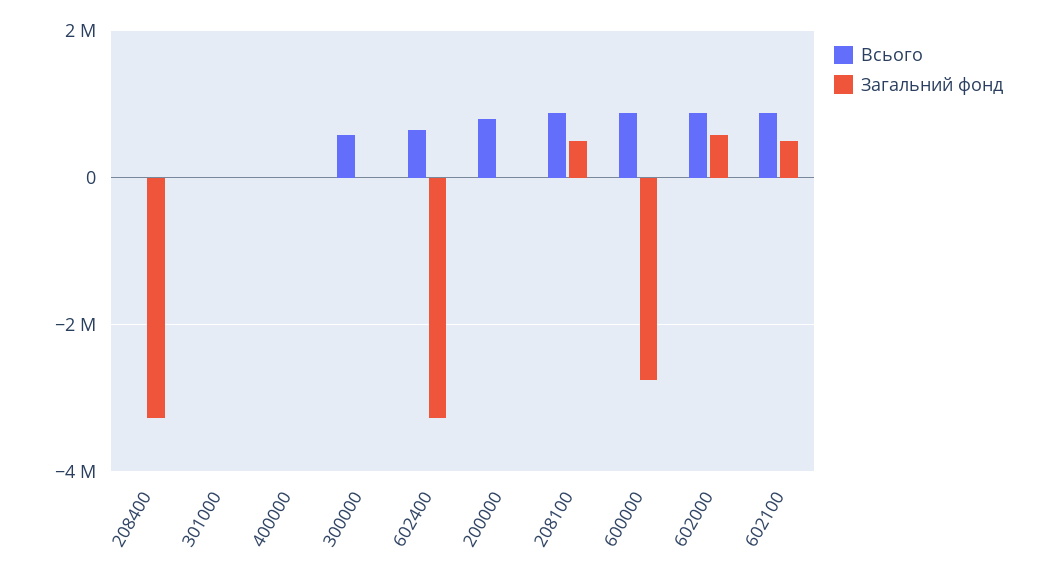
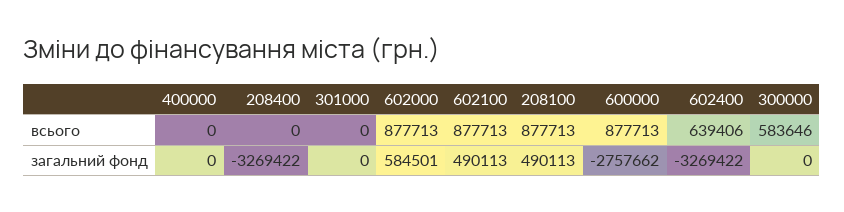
  {
    "Всього": {
      "208400": 0,
      "301000": 0,
      "400000": 0,
      "300000": 583646,
      "602400": 639406,
-     "200000": 800000,
      "208100": 877713,
      "600000": 877713,
      "602000": 877713,
      "602100": 877713
    },
    "Загальний фонд": {
      "208400": -3269422,
      "301000": 0,
      "400000": 0,
      "300000": 0,
      "602400": -3269422,
-     "200000": 0,
      "208100": 490113,
      "600000": -2757662,
      "602000": 584501,
      "602100": 490113
    }
  }

